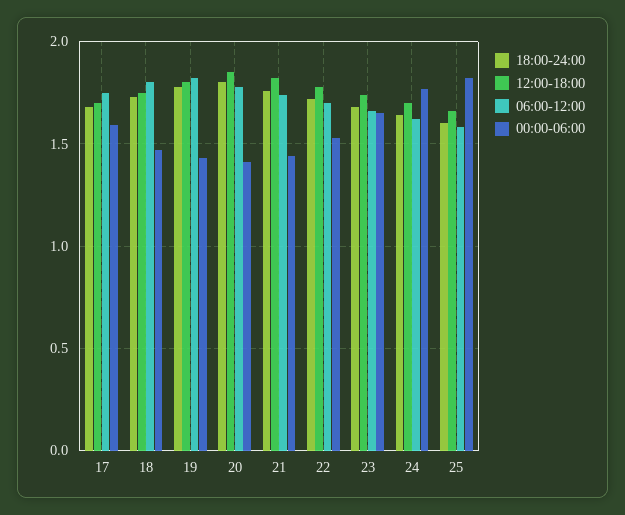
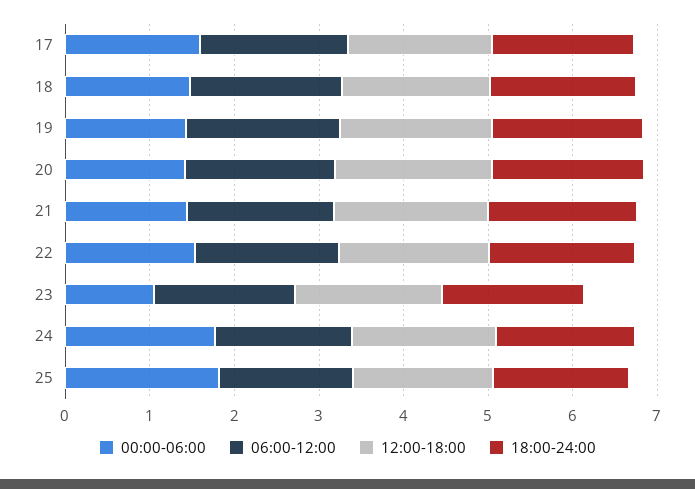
  {
    "18:00-24:00": {
      "17": 1.7,
      "18": 1.75,
      "19": 1.8,
      "20": 1.8,
      "21": 1.75,
      "22": 1.7,
      "23": 1.7,
      "24": 1.65,
      "25": 1.6
    },
    "12:00-18:00": {
      "17": 1.7,
      "18": 1.75,
      "19": 1.8,
      "20": 1.85,
      "21": 1.8,
      "22": 1.8,
      "23": 1.75,
      "24": 1.7,
      "25": 1.65
    },
    "06:00-12:00": {
      "17": 1.75,
      "18": 1.8,
      "19": 1.8,
      "20": 1.8,
      "21": 1.75,
      "22": 1.7,
      "23": 1.65,
      "24": 1.6,
      "25": 1.6
    },
    "00:00-06:00": {
      "17": 1.6,
      "18": 1.45,
      "19": 1.45,
      "20": 1.4,
      "21": 1.45,
      "22": 1.55,
-     "23": 1.65,
+     "23": 1,
      "24": 1.75,
      "25": 1.8
    }
  }

